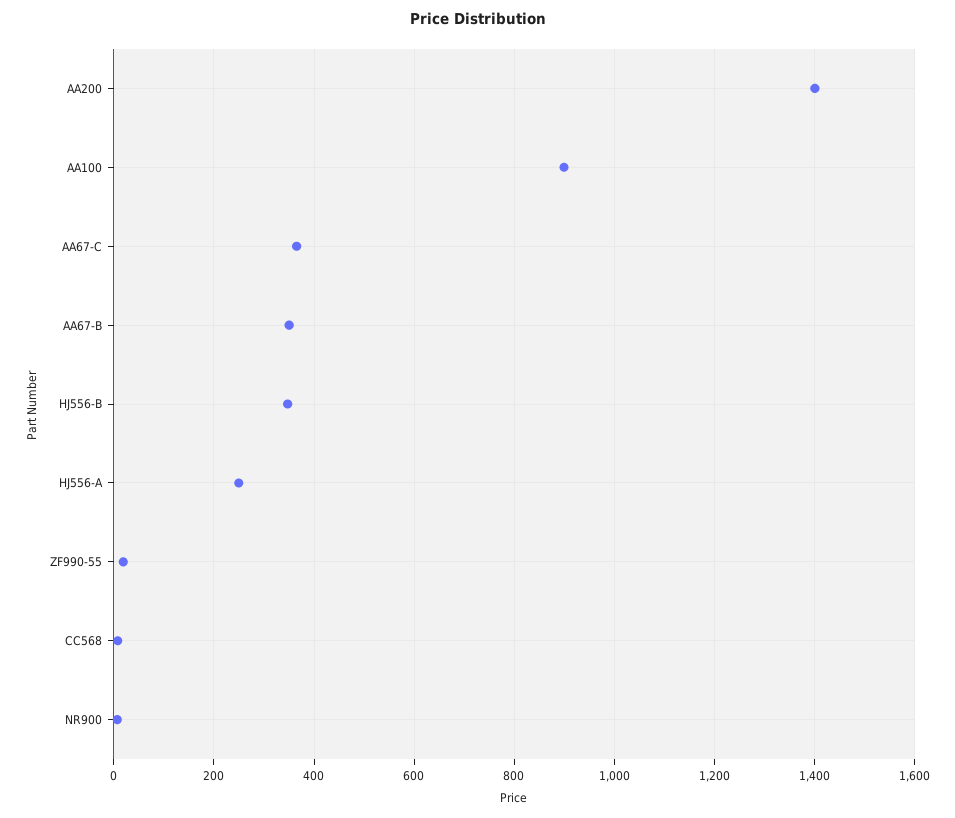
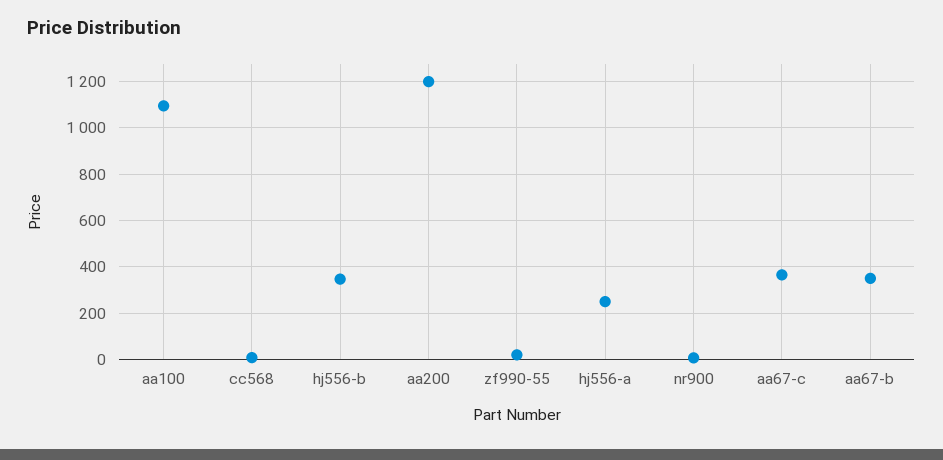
  {
-   "AA200": 1400,
+   "AA200": 1200,
-   "AA100": 900,
+   "AA100": 1100,
    "AA67-C": 360,
    "AA67-B": 360,
    "HJ556-B": 340,
    "HJ556-A": 240,
    "ZF990-55": 20,
    "CC568": 0,
    "NR900": 0
  }

